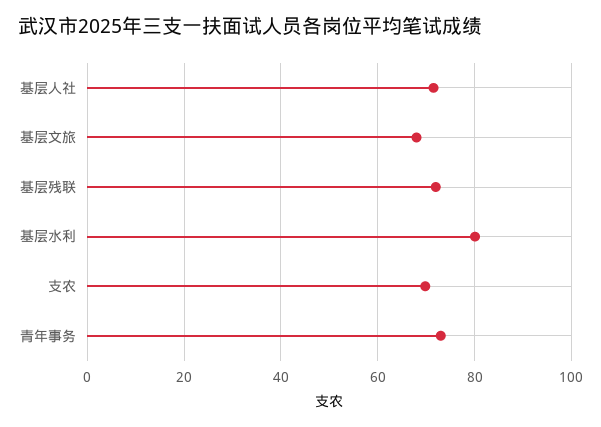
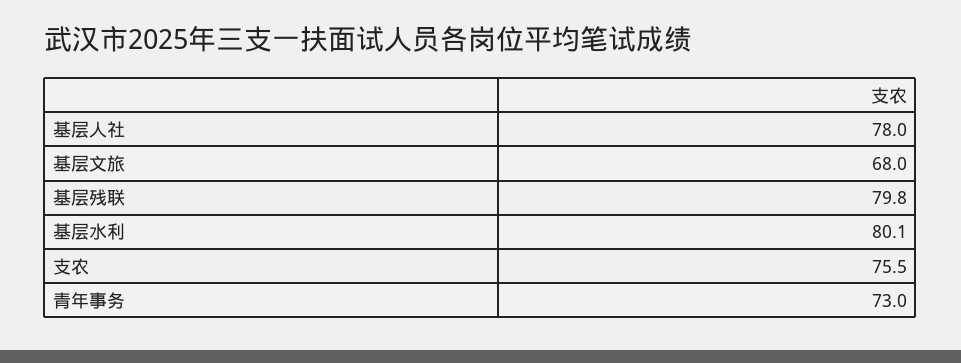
  {
-   "基层人社": 72,
+   "基层人社": 78,
    "基层文旅": 68,
-   "基层残联": 72,
+   "基层残联": 79.8,
    "基层水利": 80.1,
-   "支农": 70,
+   "支农": 75.5,
    "青年事务": 73
  }

